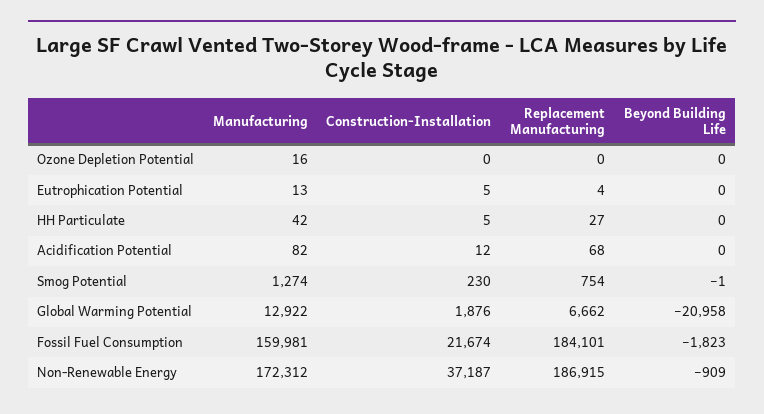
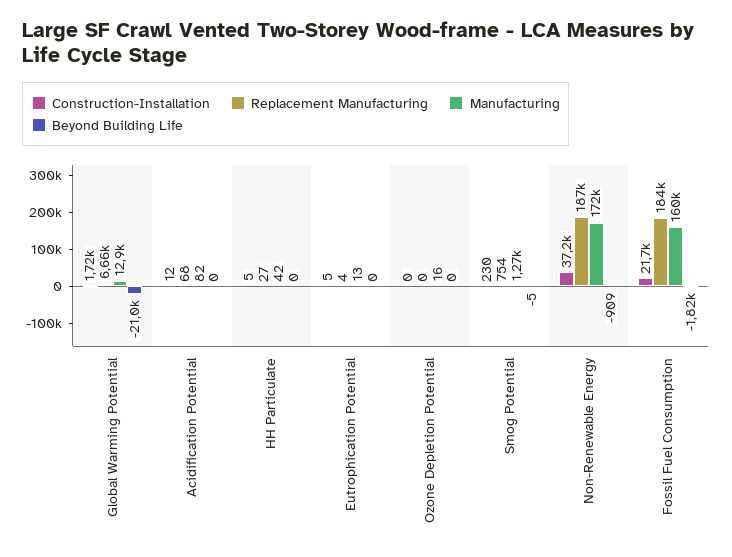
  {
    "Manufacturing": {
      "Ozone Depletion Potential": 16,
      "Eutrophication Potential": 13,
      "HH Particulate": 42,
      "Acidification Potential": 82,
      "Smog Potential": 1274,
      "Global Warming Potential": 12922,
      "Fossil Fuel Consumption": 159981,
      "Non-Renewable Energy": 172312
    },
    "Construction-Installation": {
      "Ozone Depletion Potential": 0,
      "Eutrophication Potential": 5,
      "HH Particulate": 5,
      "Acidification Potential": 12,
      "Smog Potential": 230,
-     "Global Warming Potential": 1876,
+     "Global Warming Potential": 1720,
      "Fossil Fuel Consumption": 21674,
      "Non-Renewable Energy": 37187
    },
    "Replacement Manufacturing": {
      "Ozone Depletion Potential": 0,
      "Eutrophication Potential": 4,
      "HH Particulate": 27,
      "Acidification Potential": 68,
      "Smog Potential": 754,
      "Global Warming Potential": 6662,
      "Fossil Fuel Consumption": 184101,
      "Non-Renewable Energy": 186915
    },
    "Beyond Building Life": {
      "Ozone Depletion Potential": 0,
      "Eutrophication Potential": 0,
      "HH Particulate": 0,
      "Acidification Potential": 0,
-     "Smog Potential": -1,
+     "Smog Potential": -5,
      "Global Warming Potential": -20958,
      "Fossil Fuel Consumption": -1823,
      "Non-Renewable Energy": -909
    }
  }

